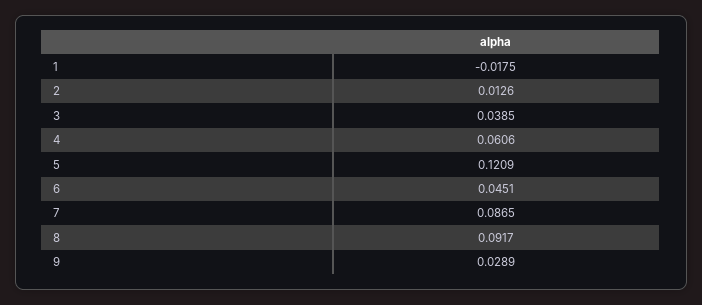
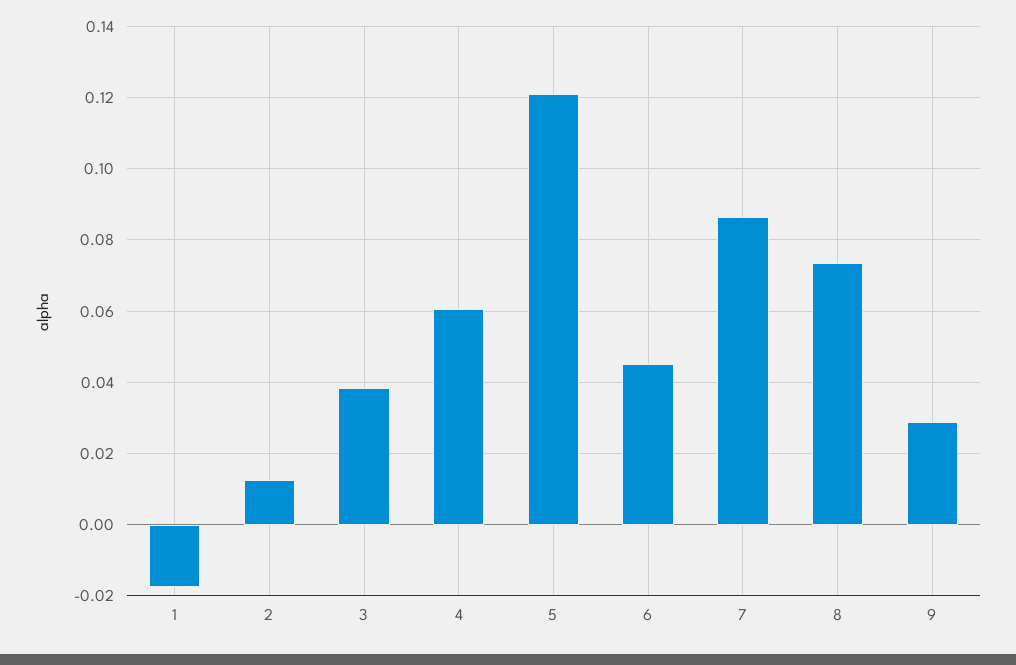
  {
    "1": -0.0175,
    "2": 0.0126,
    "3": 0.0385,
    "4": 0.0606,
    "5": 0.1209,
    "6": 0.0451,
    "7": 0.0865,
-   "8": 0.0917,
+   "8": 0.074,
    "9": 0.0289
  }

